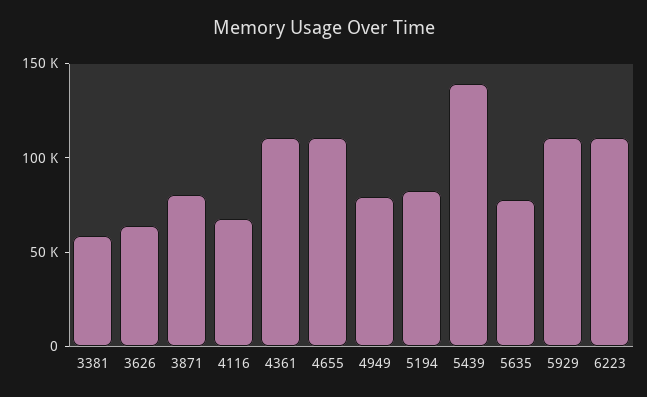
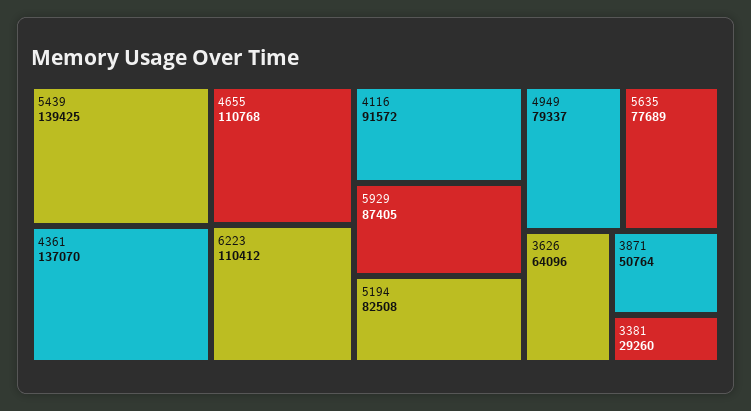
  {
-   "3381": 60000,
+   "3381": 29260,
    "3626": 64096,
-   "3871": 80000,
+   "3871": 50764,
-   "4116": 70000,
+   "4116": 91572,
-   "4361": 110000,
+   "4361": 137070,
    "4655": 110768,
    "4949": 79337,
    "5194": 82508,
    "5439": 139425,
    "5635": 77689,
-   "5929": 110000,
+   "5929": 87405,
    "6223": 110412
  }

